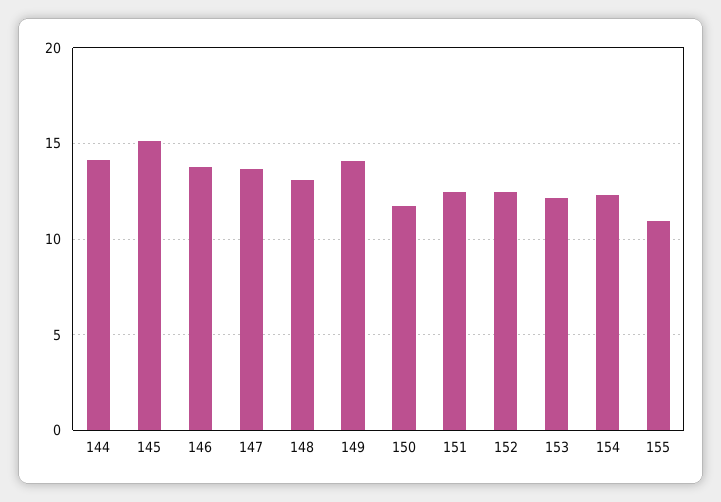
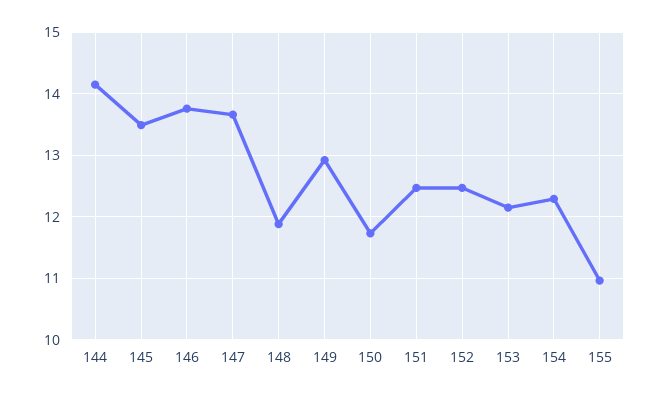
  {
    "144": 14.2,
-   "145": 15,
+   "145": 13.5,
    "146": 13.8,
    "147": 13.7,
-   "148": 13,
+   "148": 11.9,
-   "149": 14,
+   "149": 12.9,
    "150": 11.7,
    "151": 12.5,
    "152": 12.5,
    "153": 12.2,
    "154": 12.3,
    "155": 11
  }

